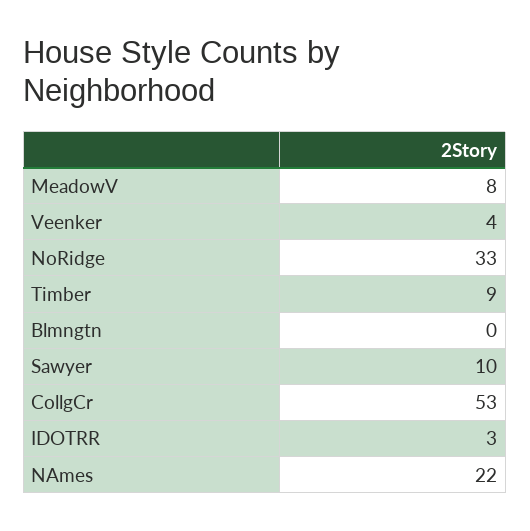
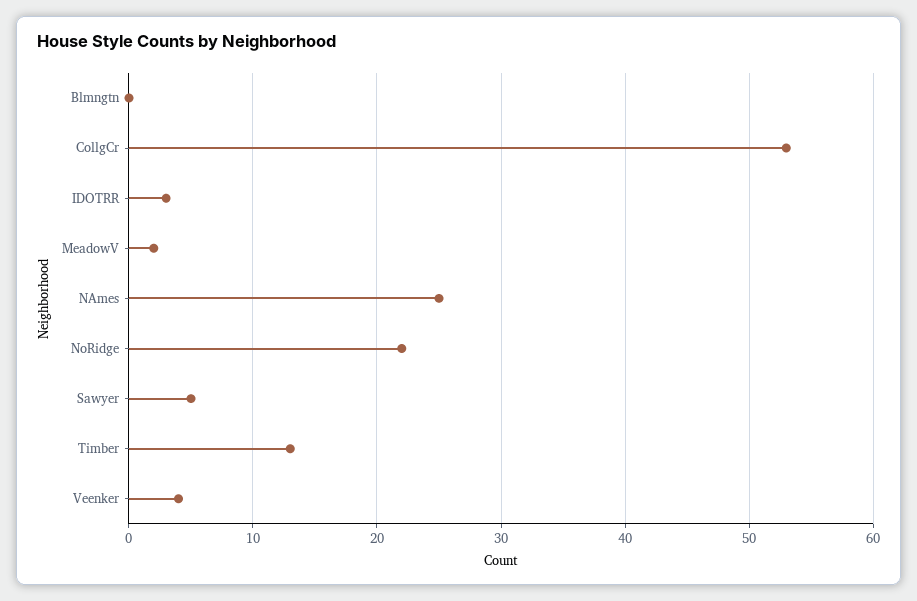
  {
-   "MeadowV": 8,
+   "MeadowV": 2,
    "Veenker": 4,
-   "NoRidge": 33,
+   "NoRidge": 22,
-   "Timber": 9,
+   "Timber": 13,
    "Blmngtn": 0,
-   "Sawyer": 10,
+   "Sawyer": 5,
    "CollgCr": 53,
    "IDOTRR": 3,
-   "NAmes": 22
+   "NAmes": 25
  }

